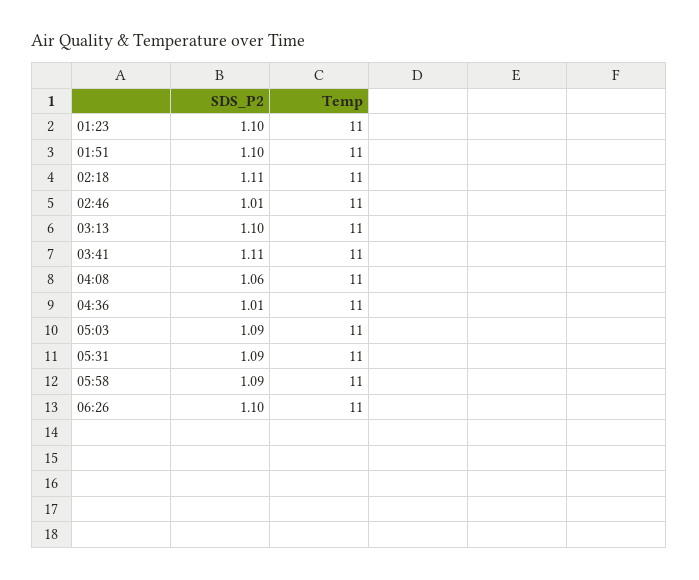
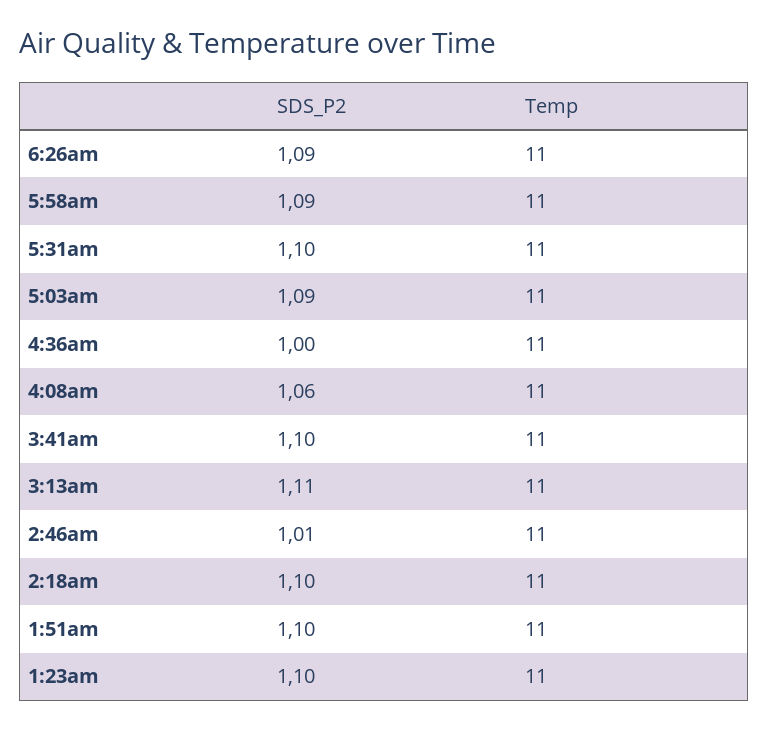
  {
    "SDS_P2": {
      "01:23": 1.1,
      "01:51": 1.1,
-     "02:18": 1.11,
+     "02:18": 1.1,
      "02:46": 1.01,
-     "03:13": 1.1,
+     "03:13": 1.11,
-     "03:41": 1.11,
+     "03:41": 1.1,
      "04:08": 1.06,
-     "04:36": 1.01,
+     "04:36": 1,
      "05:03": 1.09,
-     "05:31": 1.09,
+     "05:31": 1.1,
      "05:58": 1.09,
-     "06:26": 1.1
+     "06:26": 1.09
    },
    "Temp": {
      "01:23": 11,
      "01:51": 11,
      "02:18": 11,
      "02:46": 11,
      "03:13": 11,
      "03:41": 11,
      "04:08": 11,
      "04:36": 11,
      "05:03": 11,
      "05:31": 11,
      "05:58": 11,
      "06:26": 11
    }
  }

